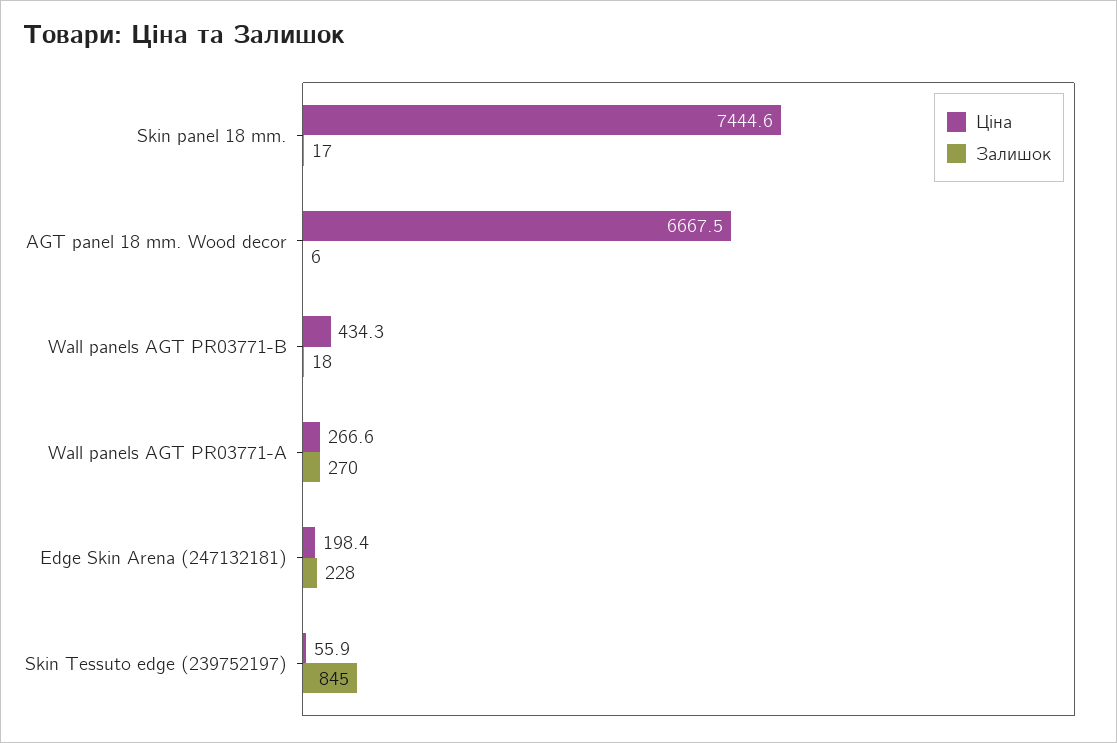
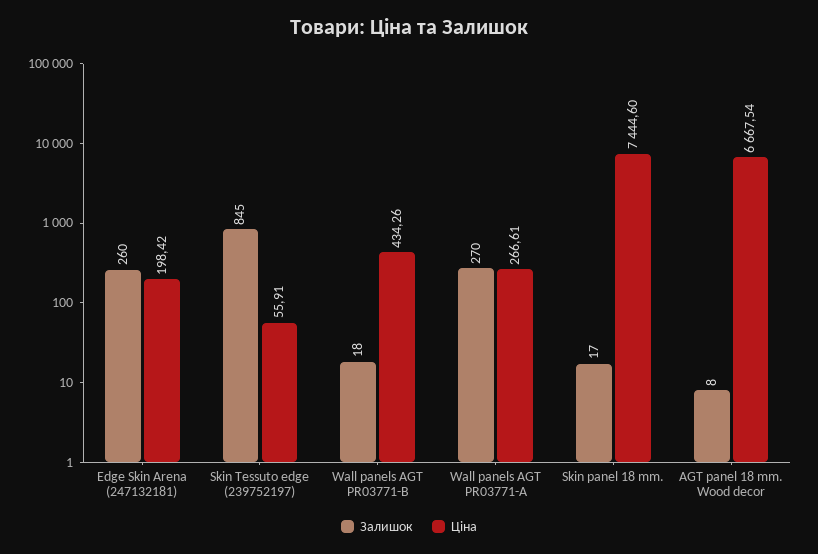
  {
    "Ціна": {
      "Skin panel 18 mm.": 7444.6,
      "AGT panel 18 mm. Wood decor": 6667.54,
      "Wall panels AGT PR03771-B": 434.26,
      "Wall panels AGT PR03771-А": 266.61,
      "Edge Skin Arena (247132181)": 198.42,
      "Skin Tessuto edge (239752197)": 55.91
    },
    "Залишок": {
      "Skin panel 18 mm.": 17,
-     "AGT panel 18 mm. Wood decor": 6,
+     "AGT panel 18 mm. Wood decor": 8,
      "Wall panels AGT PR03771-B": 18,
      "Wall panels AGT PR03771-А": 270,
-     "Edge Skin Arena (247132181)": 228,
+     "Edge Skin Arena (247132181)": 260,
      "Skin Tessuto edge (239752197)": 845
    }
  }

